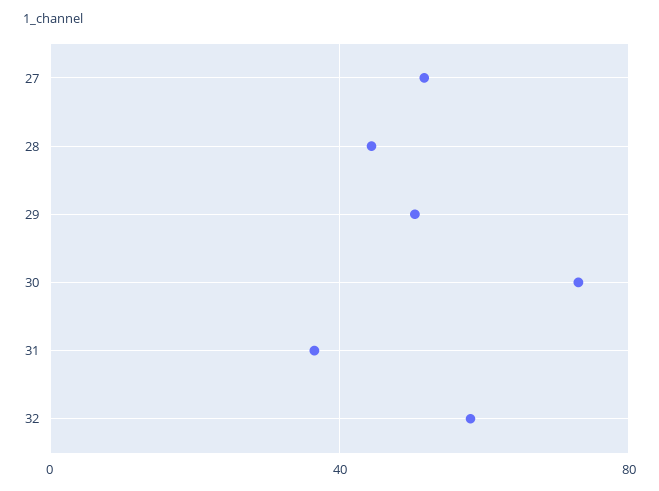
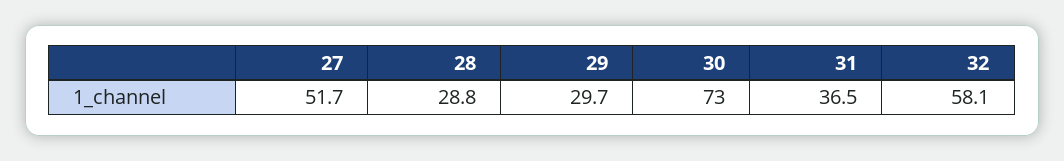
  {
    "27": 51.7,
-   "28": 45,
+   "28": 28.8,
-   "29": 50,
+   "29": 29.7,
    "30": 73,
    "31": 36.5,
    "32": 58.1
  }

